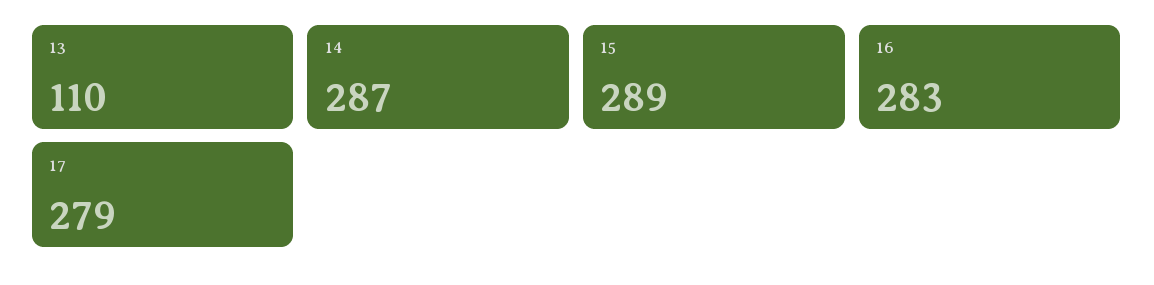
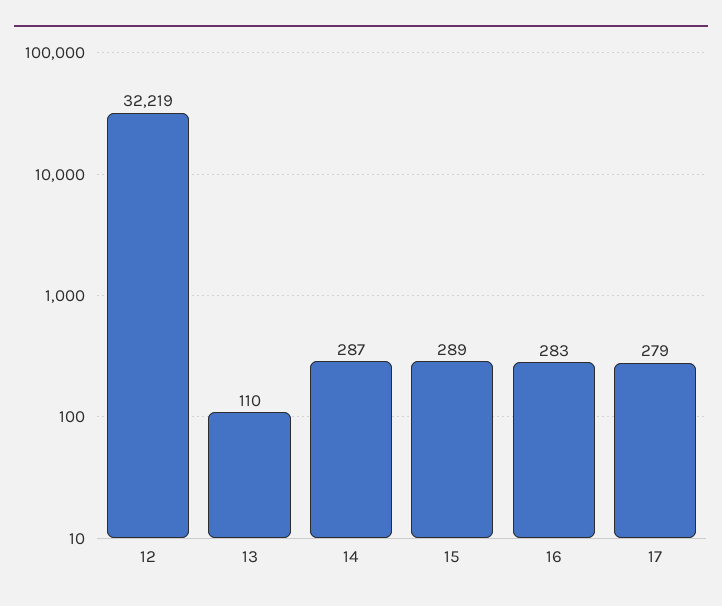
  {
    "13": 110,
    "14": 287,
    "15": 289,
    "16": 283,
-   "17": 279
+   "17": 279,
+   "12": 32219
  }

